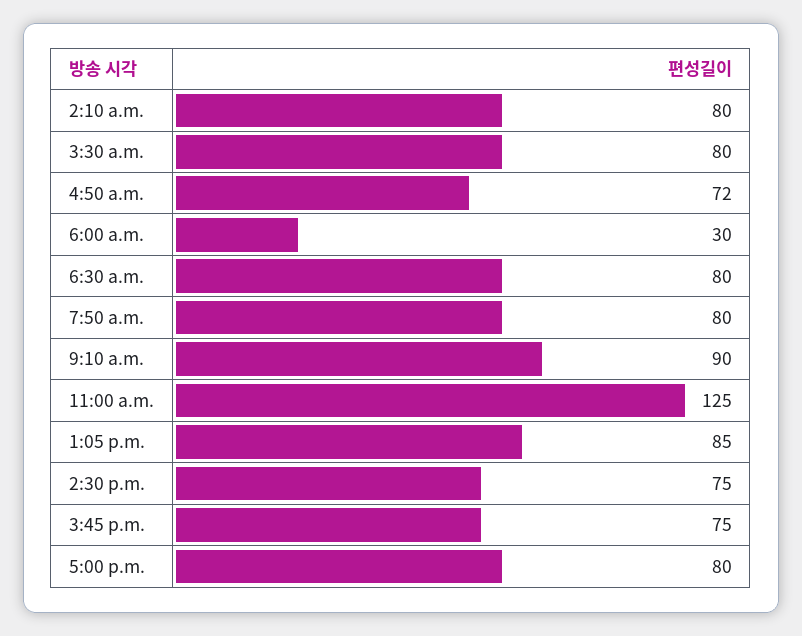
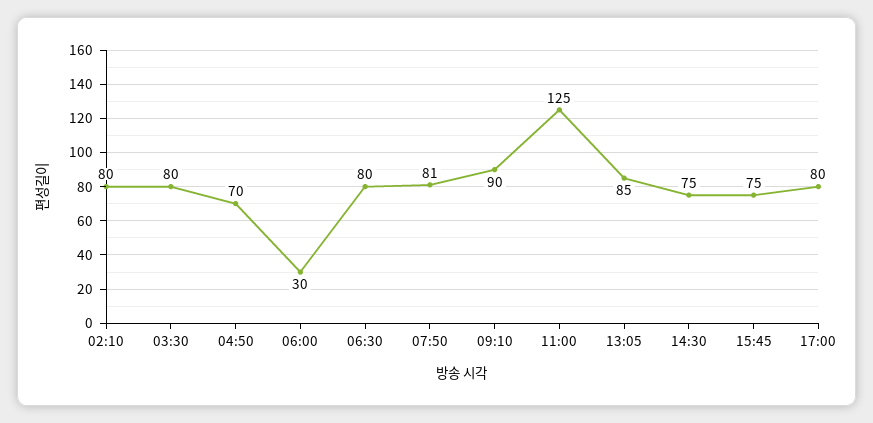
  {
    "2:10 a.m.": 80,
    "3:30 a.m.": 80,
-   "4:50 a.m.": 72,
+   "4:50 a.m.": 70,
    "6:00 a.m.": 30,
    "6:30 a.m.": 80,
-   "7:50 a.m.": 80,
+   "7:50 a.m.": 81,
    "9:10 a.m.": 90,
    "11:00 a.m.": 125,
    "1:05 p.m.": 85,
    "2:30 p.m.": 75,
    "3:45 p.m.": 75,
    "5:00 p.m.": 80
  }

